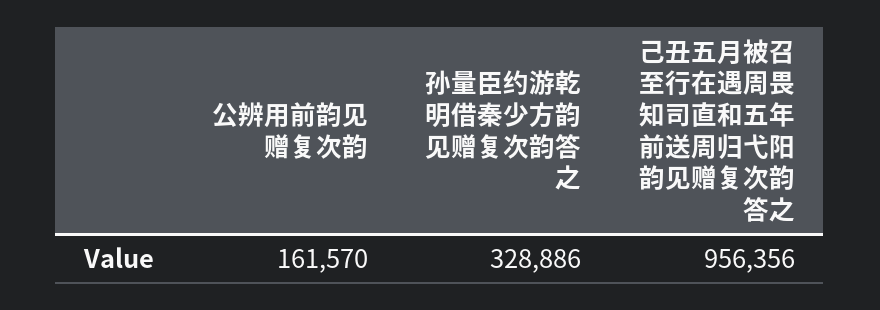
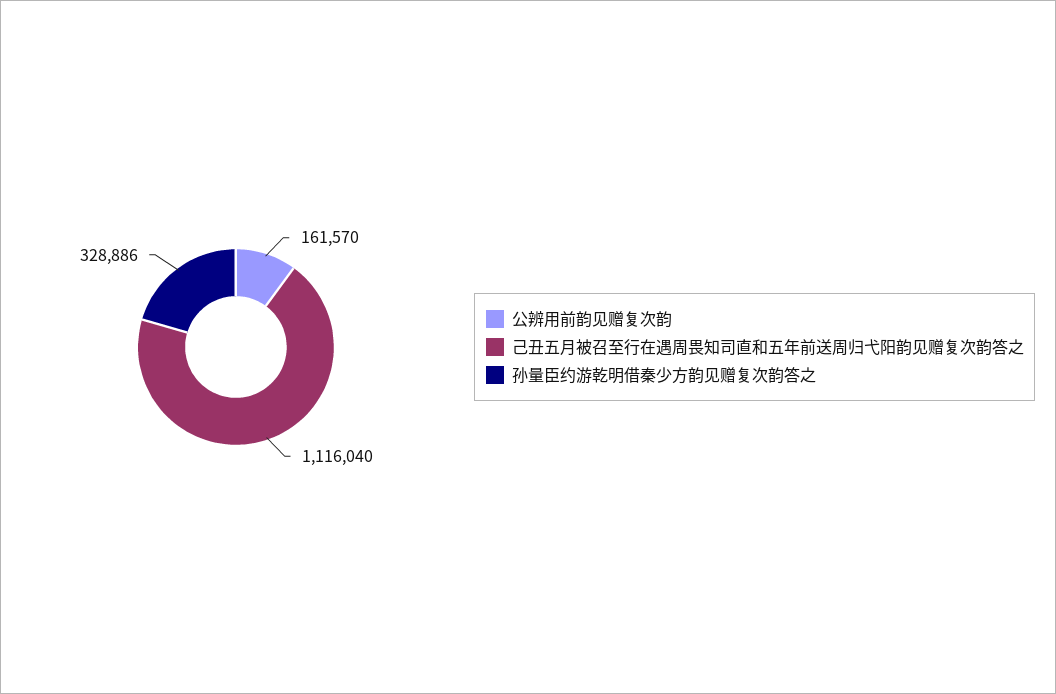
  {
    "公辨用前韵见赠复次韵": 161570,
    "孙量臣约游乾明借秦少方韵见赠复次韵答之": 328886,
-   "己丑五月被召至行在遇周畏知司直和五年前送周归弋阳韵见赠复次韵答之": 956356
+   "己丑五月被召至行在遇周畏知司直和五年前送周归弋阳韵见赠复次韵答之": 1116040
  }

